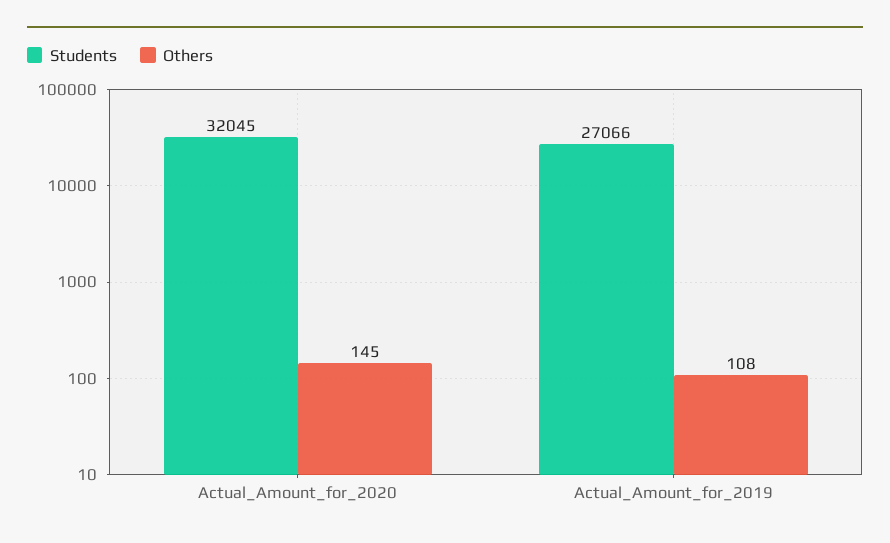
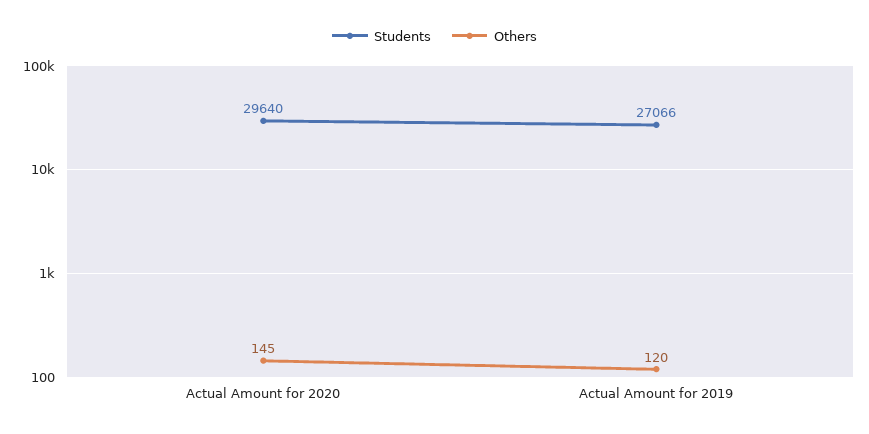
  {
    "Students": {
-     "Actual_Amount_for_2020": 32045,
+     "Actual_Amount_for_2020": 29640,
      "Actual_Amount_for_2019": 27066
    },
    "Others": {
      "Actual_Amount_for_2020": 145,
-     "Actual_Amount_for_2019": 108
+     "Actual_Amount_for_2019": 120
    }
  }

